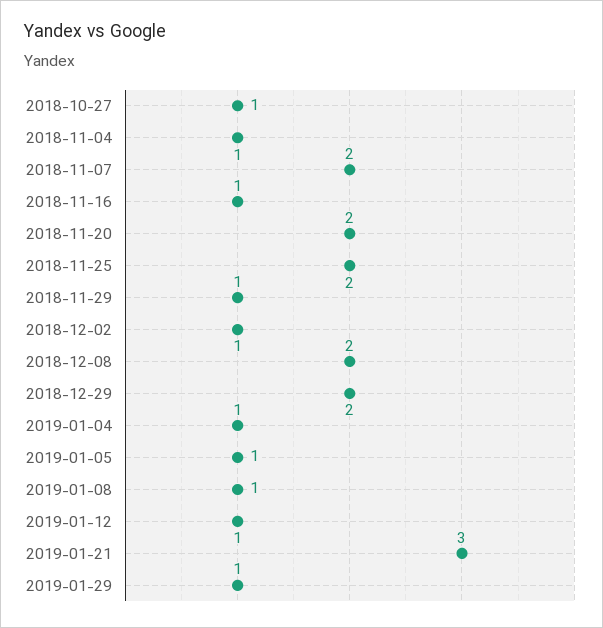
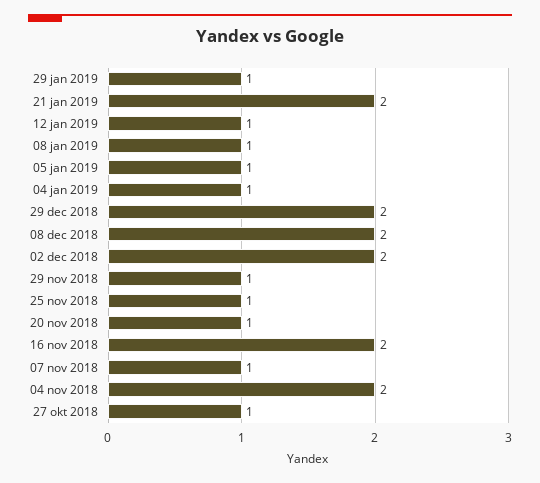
  {
    "2018-10-27": 1,
-   "2018-11-04": 1,
+   "2018-11-04": 2,
-   "2018-11-07": 2,
+   "2018-11-07": 1,
-   "2018-11-16": 1,
+   "2018-11-16": 2,
-   "2018-11-20": 2,
+   "2018-11-20": 1,
-   "2018-11-25": 2,
+   "2018-11-25": 1,
    "2018-11-29": 1,
-   "2018-12-02": 1,
+   "2018-12-02": 2,
    "2018-12-08": 2,
    "2018-12-29": 2,
    "2019-01-04": 1,
    "2019-01-05": 1,
    "2019-01-08": 1,
    "2019-01-12": 1,
-   "2019-01-21": 3,
+   "2019-01-21": 2,
    "2019-01-29": 1
  }

